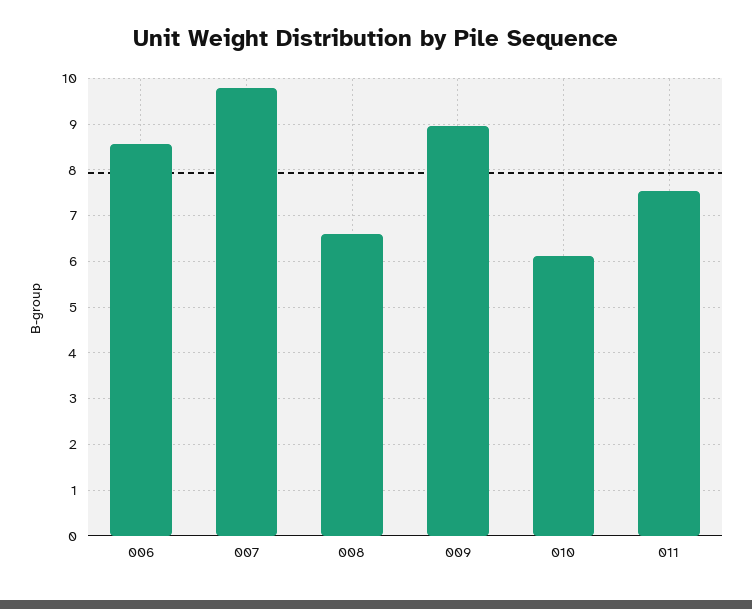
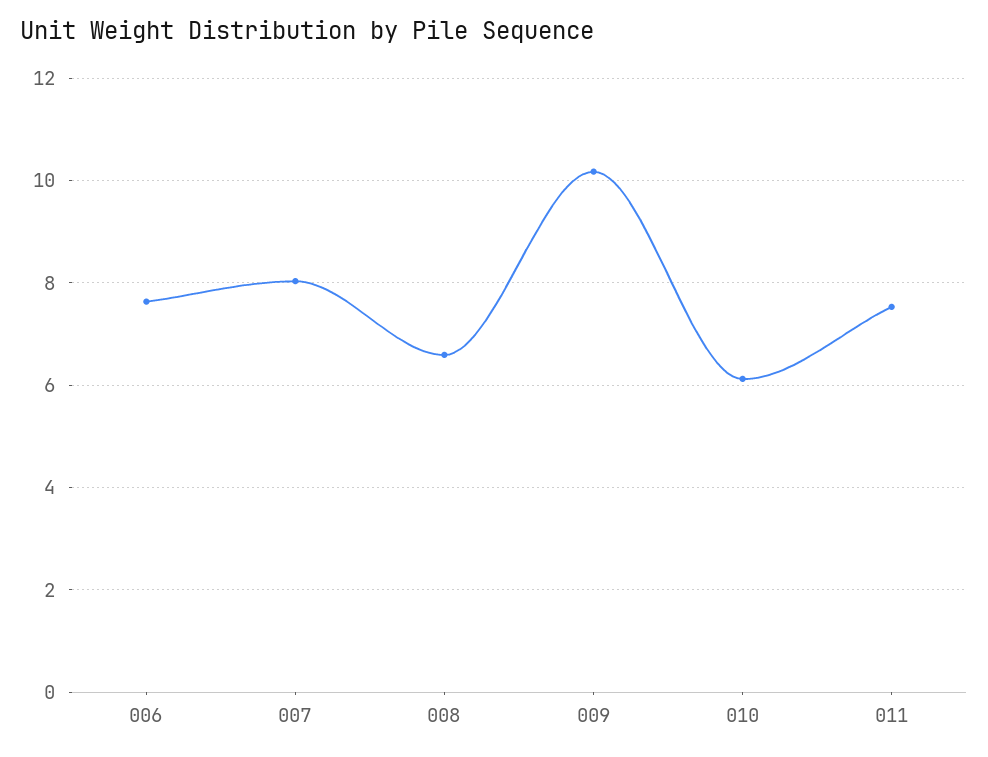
  {
-   "006": 8.6,
+   "006": 7.6,
-   "007": 9.8,
+   "007": 8,
    "008": 6.6,
-   "009": 9,
+   "009": 10.2,
    "010": 6.2,
    "011": 7.6
  }

